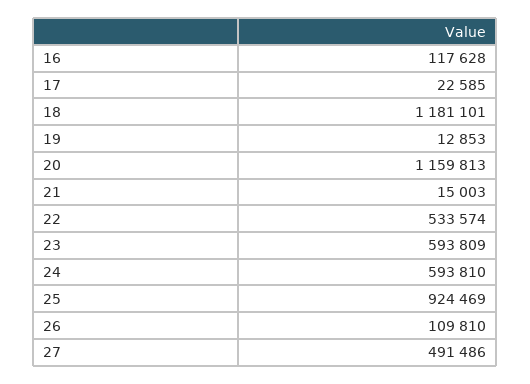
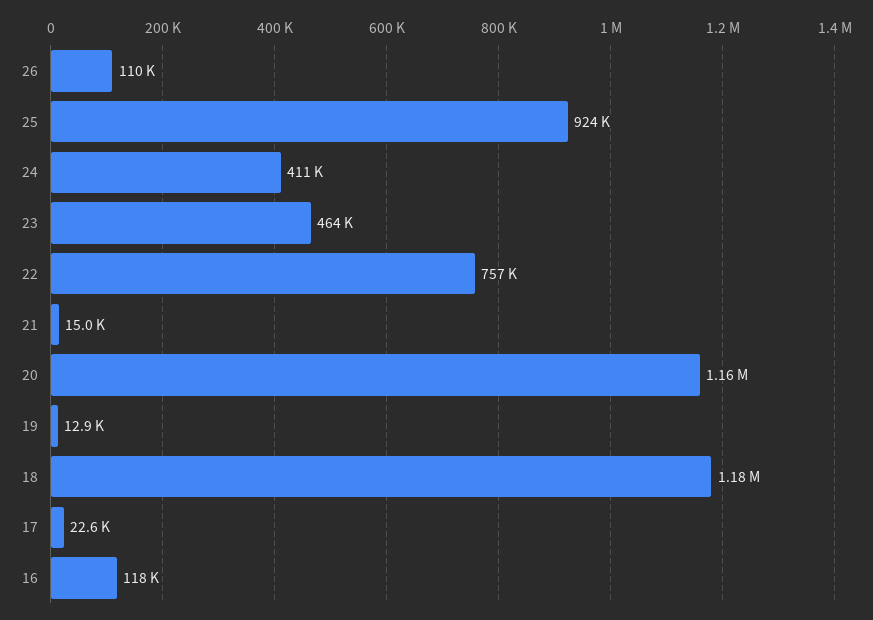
  {
    "16": 117628,
    "17": 22585,
    "18": 1181101,
    "19": 12853,
    "20": 1159813,
    "21": 15003,
-   "22": 533574,
+   "22": 757000,
-   "23": 593809,
+   "23": 464000,
-   "24": 593810,
+   "24": 411000,
    "25": 924469,
-   "26": 109810,
+   "26": 109810
-   "27": 491486
  }

